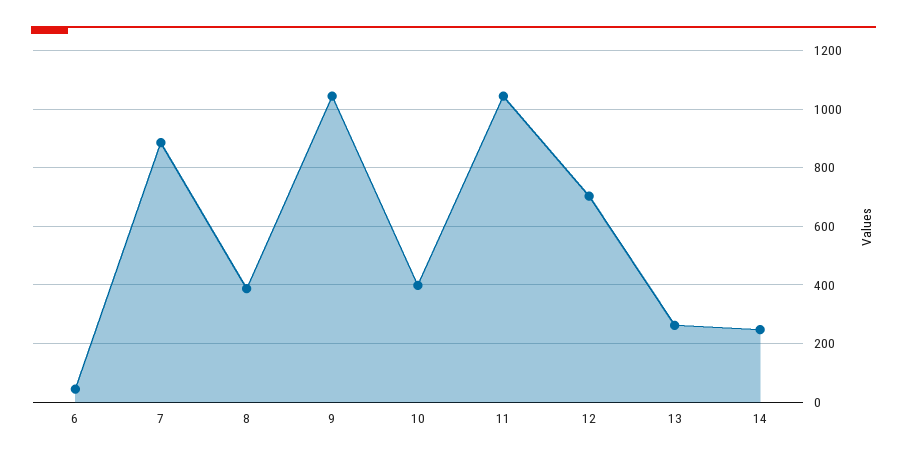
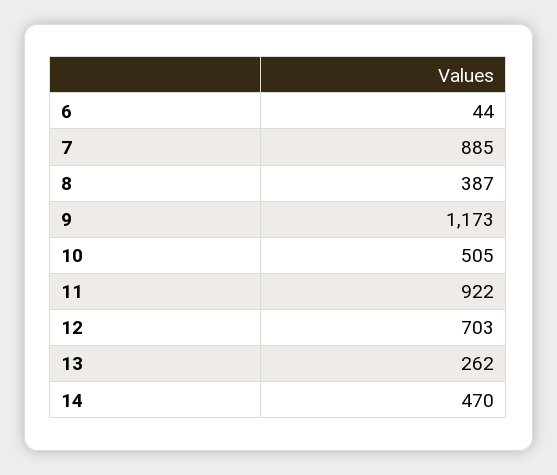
  {
    "6": 44,
    "7": 885,
    "8": 387,
-   "9": 1050,
+   "9": 1173,
-   "10": 400,
+   "10": 505,
-   "11": 1050,
+   "11": 922,
    "12": 703,
    "13": 262,
-   "14": 250
+   "14": 470
  }

